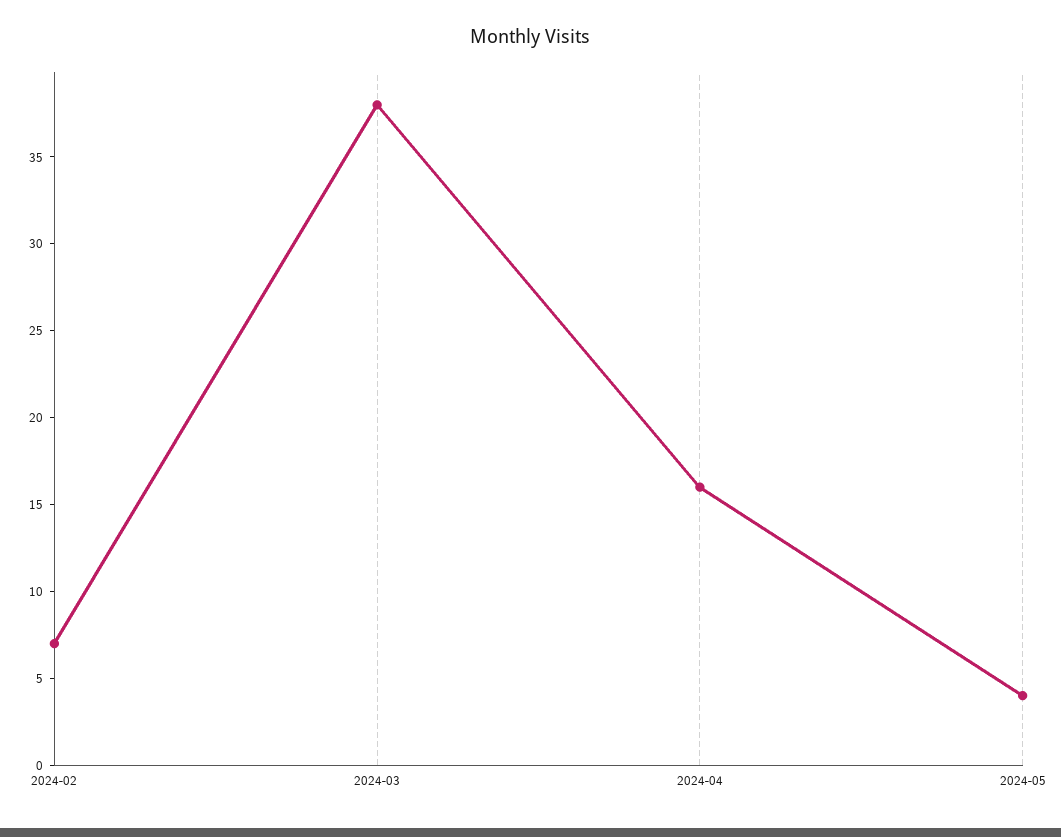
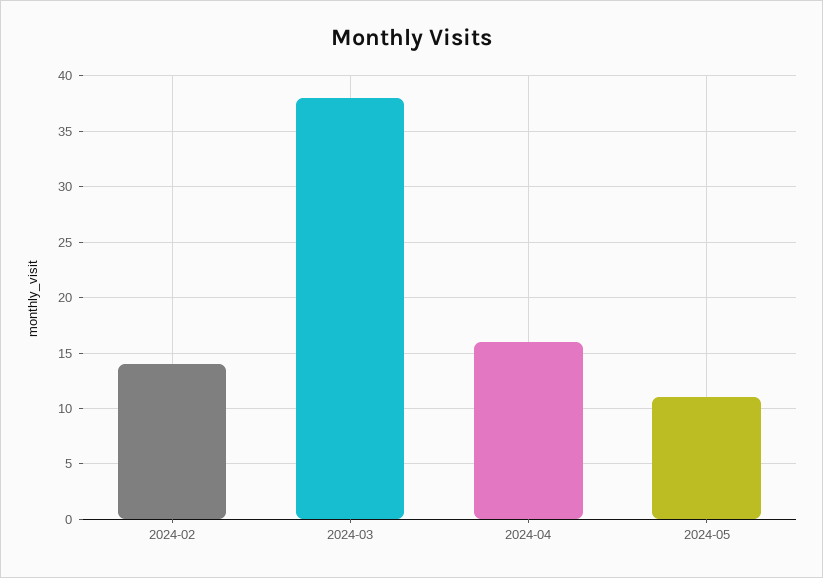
  {
-   "2024-02": 7,
+   "2024-02": 14,
    "2024-03": 38,
    "2024-04": 16,
-   "2024-05": 4
+   "2024-05": 11
  }

